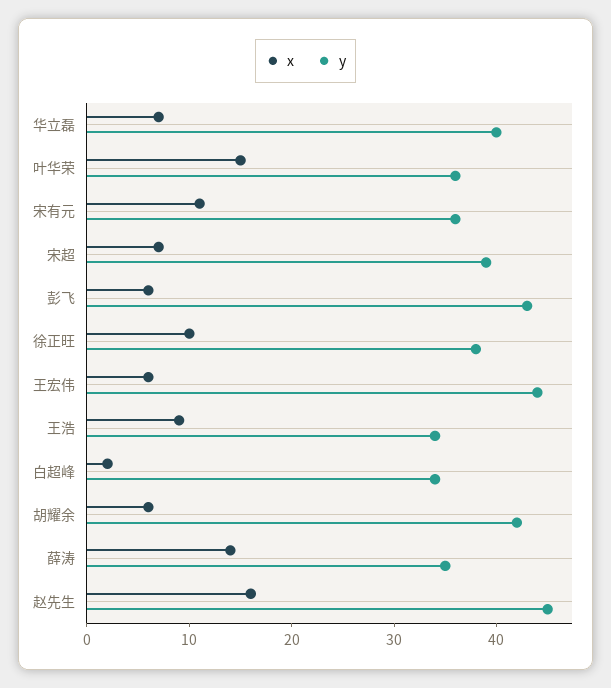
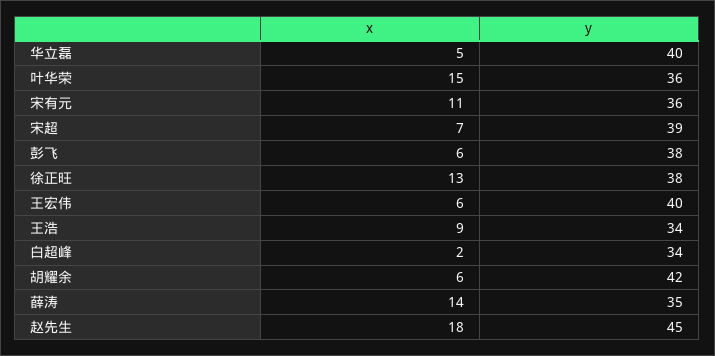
  {
    "x": {
-     "华立磊": 7,
+     "华立磊": 5,
      "叶华荣": 15,
      "宋有元": 11,
      "宋超": 7,
      "彭飞": 6,
-     "徐正旺": 10,
+     "徐正旺": 13,
      "王宏伟": 6,
      "王浩": 9,
      "白超峰": 2,
      "胡耀余": 6,
      "薛涛": 14,
-     "赵先生": 16
+     "赵先生": 18
    },
    "y": {
      "华立磊": 40,
      "叶华荣": 36,
      "宋有元": 36,
      "宋超": 39,
-     "彭飞": 43,
+     "彭飞": 38,
      "徐正旺": 38,
-     "王宏伟": 44,
+     "王宏伟": 40,
      "王浩": 34,
      "白超峰": 34,
      "胡耀余": 42,
      "薛涛": 35,
      "赵先生": 45
    }
  }

